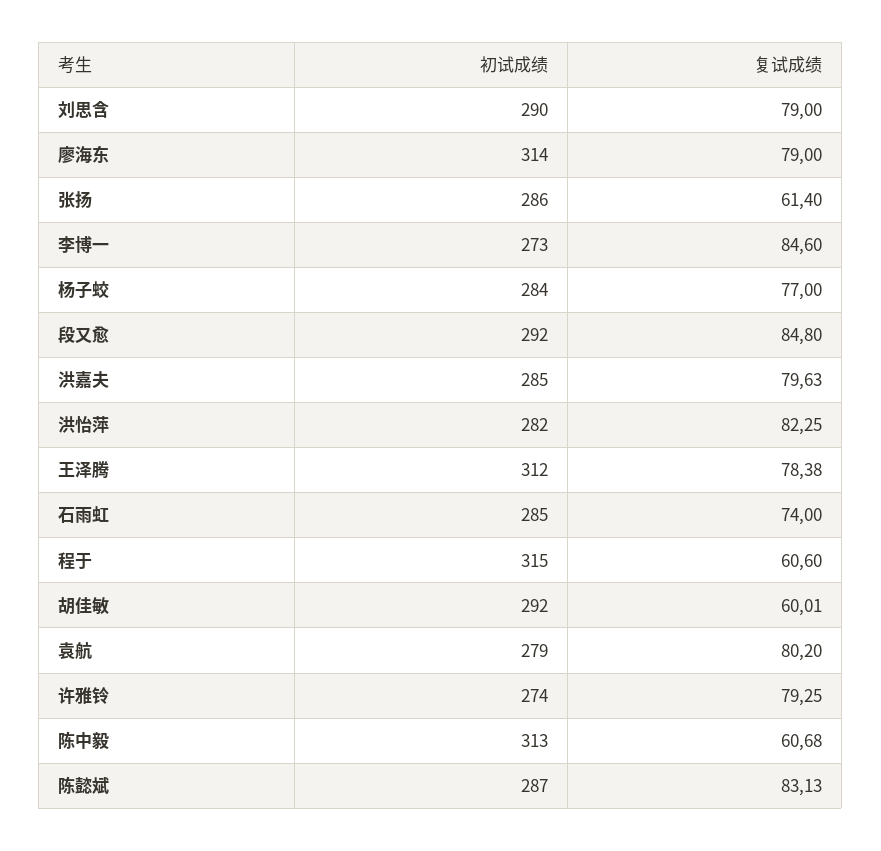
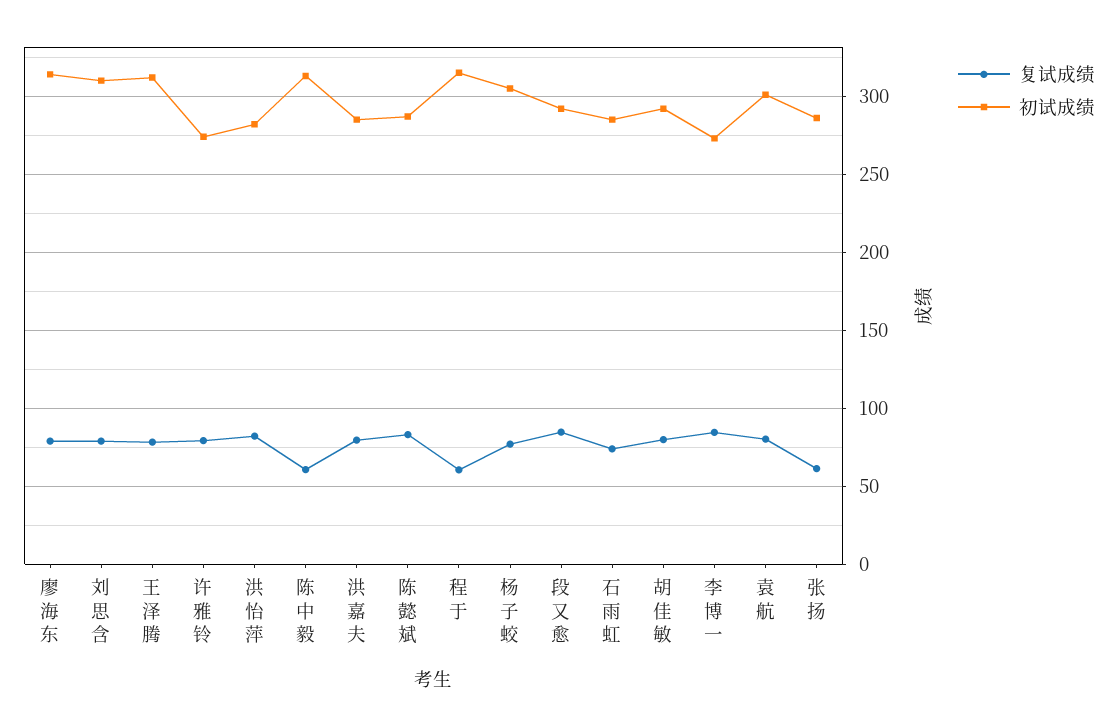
  {
    "初试成绩": {
-     "刘思含": 290,
+     "刘思含": 310,
      "廖海东": 314,
      "张扬": 286,
      "李博一": 273,
-     "杨子蛟": 284,
+     "杨子蛟": 305,
      "段又愈": 292,
      "洪嘉夫": 285,
      "洪怡萍": 282,
      "王泽腾": 312,
      "石雨虹": 285,
      "程于": 315,
      "胡佳敏": 292,
-     "袁航": 279,
+     "袁航": 300,
      "许雅铃": 274,
      "陈中毅": 313,
      "陈懿斌": 287
    },
    "复试成绩": {
      "刘思含": 79,
      "廖海东": 79,
      "张扬": 61.4,
      "李博一": 84.6,
      "杨子蛟": 77,
      "段又愈": 84.8,
      "洪嘉夫": 79.63,
      "洪怡萍": 82.25,
      "王泽腾": 78.38,
      "石雨虹": 74,
      "程于": 60.6,
-     "胡佳敏": 60.01,
+     "胡佳敏": 80,
      "袁航": 80.2,
      "许雅铃": 79.25,
      "陈中毅": 60.68,
      "陈懿斌": 83.13
    }
  }

